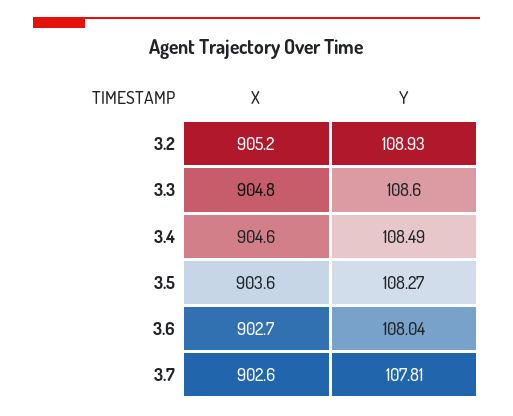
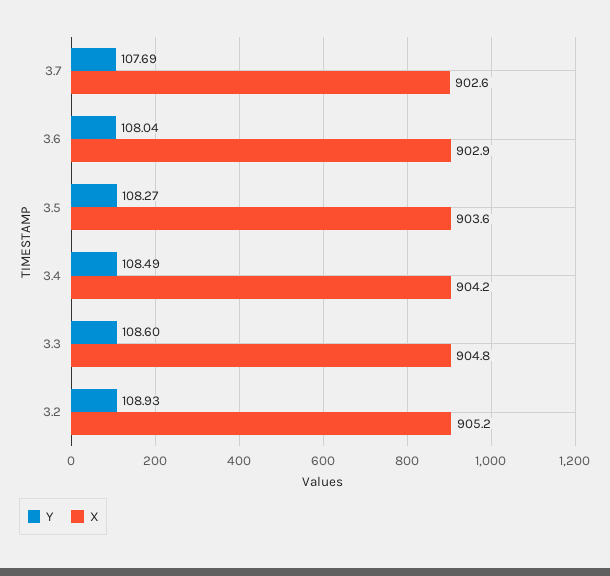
  {
    "X": {
      "3.2": 905.2,
      "3.3": 904.8,
-     "3.4": 904.6,
+     "3.4": 904.2,
      "3.5": 903.6,
-     "3.6": 902.7,
+     "3.6": 902.9,
      "3.7": 902.6
    },
    "Y": {
      "3.2": 108.93,
      "3.3": 108.6,
      "3.4": 108.49,
      "3.5": 108.27,
      "3.6": 108.04,
-     "3.7": 107.81
+     "3.7": 107.69
    }
  }

